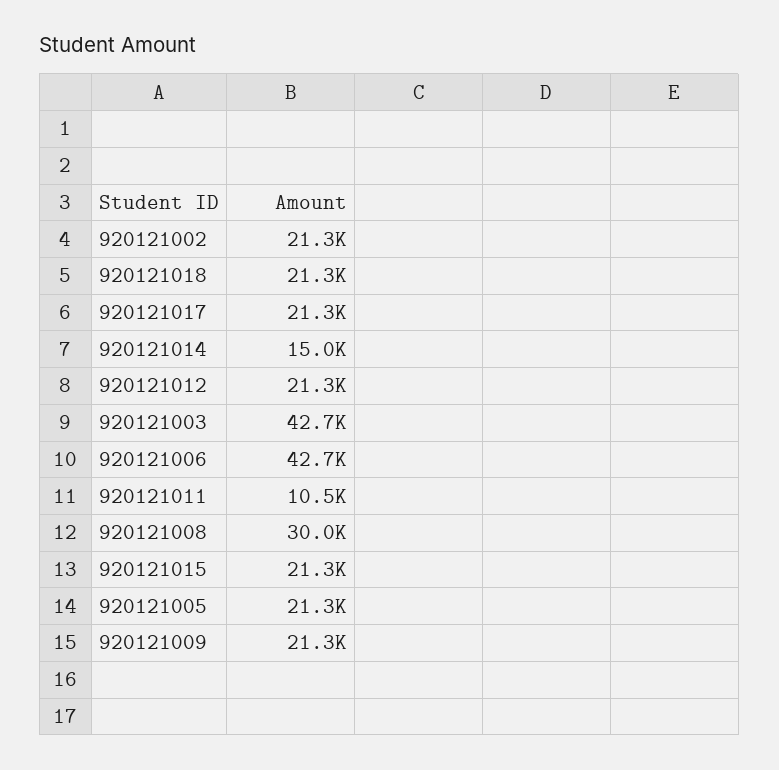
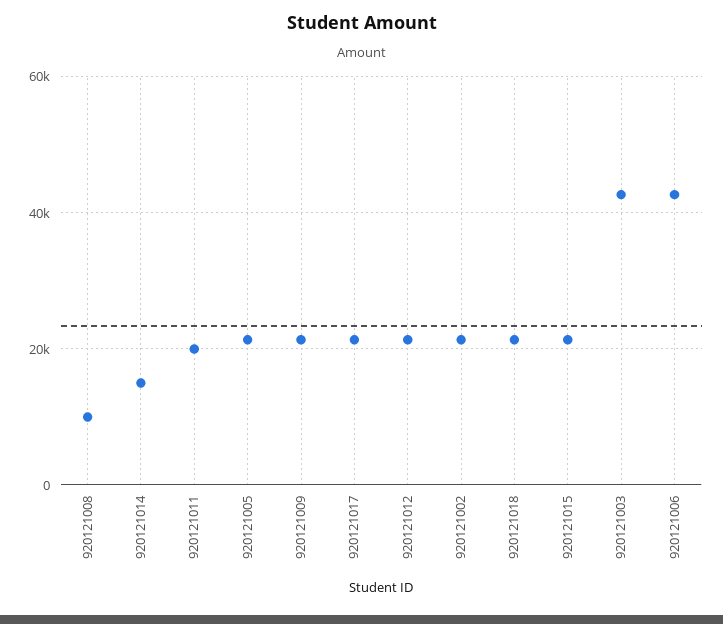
  {
    "920121002": 21300,
    "920121018": 21300,
    "920121017": 21300,
    "920121014": 15000,
    "920121012": 21300,
    "920121003": 42700,
    "920121006": 42700,
-   "920121011": 10500,
+   "920121011": 20000,
-   "920121008": 30000,
+   "920121008": 10000,
    "920121015": 21300,
    "920121005": 21300,
    "920121009": 21300
  }

